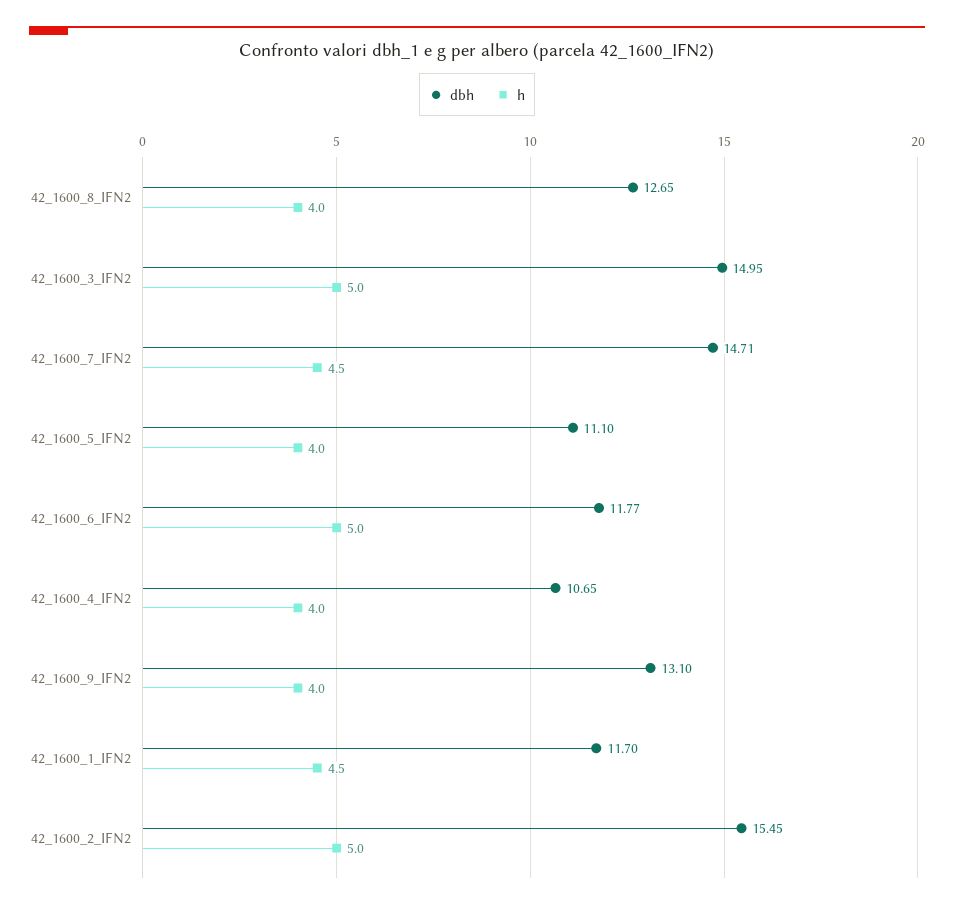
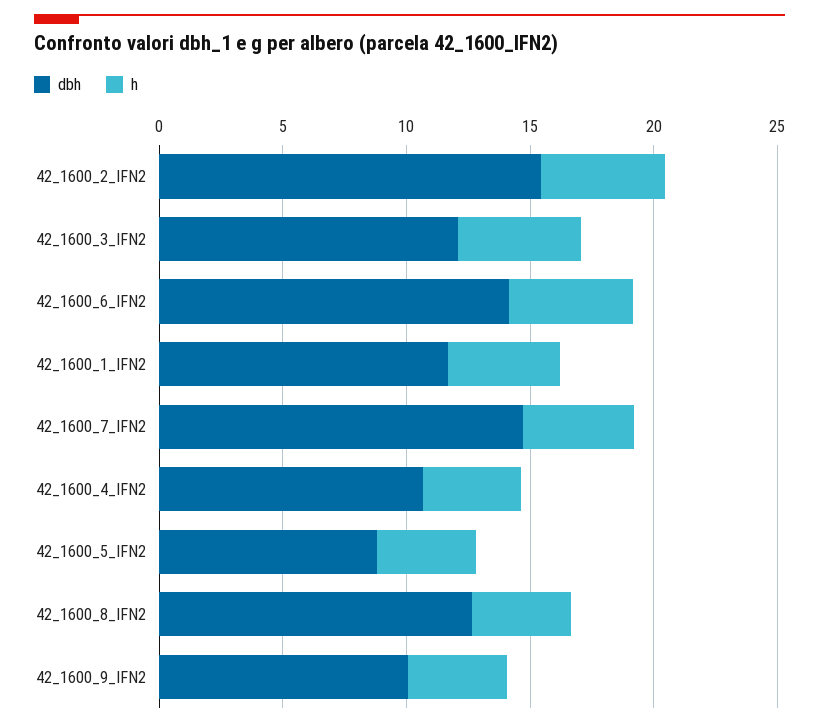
  {
    "dbh": {
      "42_1600_8_IFN2": 12.65,
-     "42_1600_3_IFN2": 14.95,
+     "42_1600_3_IFN2": 12,
      "42_1600_7_IFN2": 14.71,
-     "42_1600_5_IFN2": 11.1,
+     "42_1600_5_IFN2": 9,
-     "42_1600_6_IFN2": 11.77,
+     "42_1600_6_IFN2": 14,
      "42_1600_4_IFN2": 10.65,
-     "42_1600_9_IFN2": 13.1,
+     "42_1600_9_IFN2": 10,
      "42_1600_1_IFN2": 11.7,
      "42_1600_2_IFN2": 15.45
    },
    "h": {
      "42_1600_8_IFN2": 4,
      "42_1600_3_IFN2": 5,
      "42_1600_7_IFN2": 4.5,
      "42_1600_5_IFN2": 4,
      "42_1600_6_IFN2": 5,
      "42_1600_4_IFN2": 4,
      "42_1600_9_IFN2": 4,
      "42_1600_1_IFN2": 4.5,
      "42_1600_2_IFN2": 5
    }
  }

